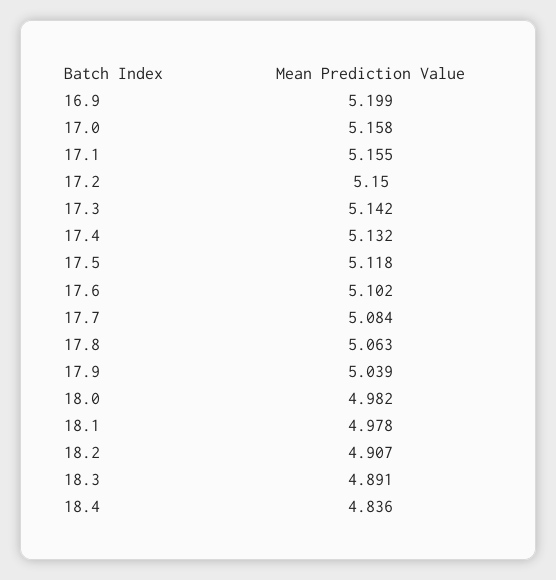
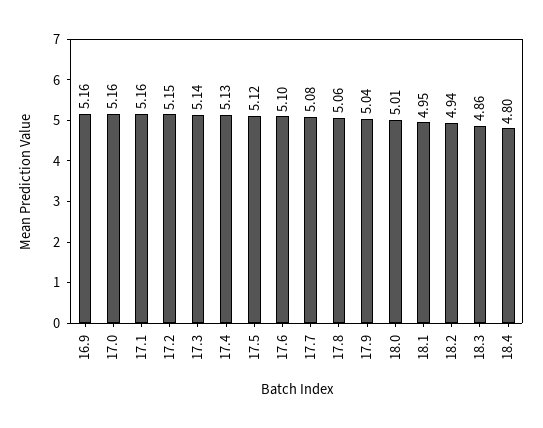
  {
-   "16.9": 5.199,
+   "16.9": 5.16,
    "17.0": 5.158,
    "17.1": 5.155,
    "17.2": 5.15,
    "17.3": 5.142,
    "17.4": 5.132,
    "17.5": 5.118,
    "17.6": 5.102,
    "17.7": 5.084,
    "17.8": 5.063,
    "17.9": 5.039,
-   "18.0": 4.982,
+   "18.0": 5.01,
-   "18.1": 4.978,
+   "18.1": 4.95,
-   "18.2": 4.907,
+   "18.2": 4.94,
-   "18.3": 4.891,
+   "18.3": 4.86,
-   "18.4": 4.836
+   "18.4": 4.8
  }

